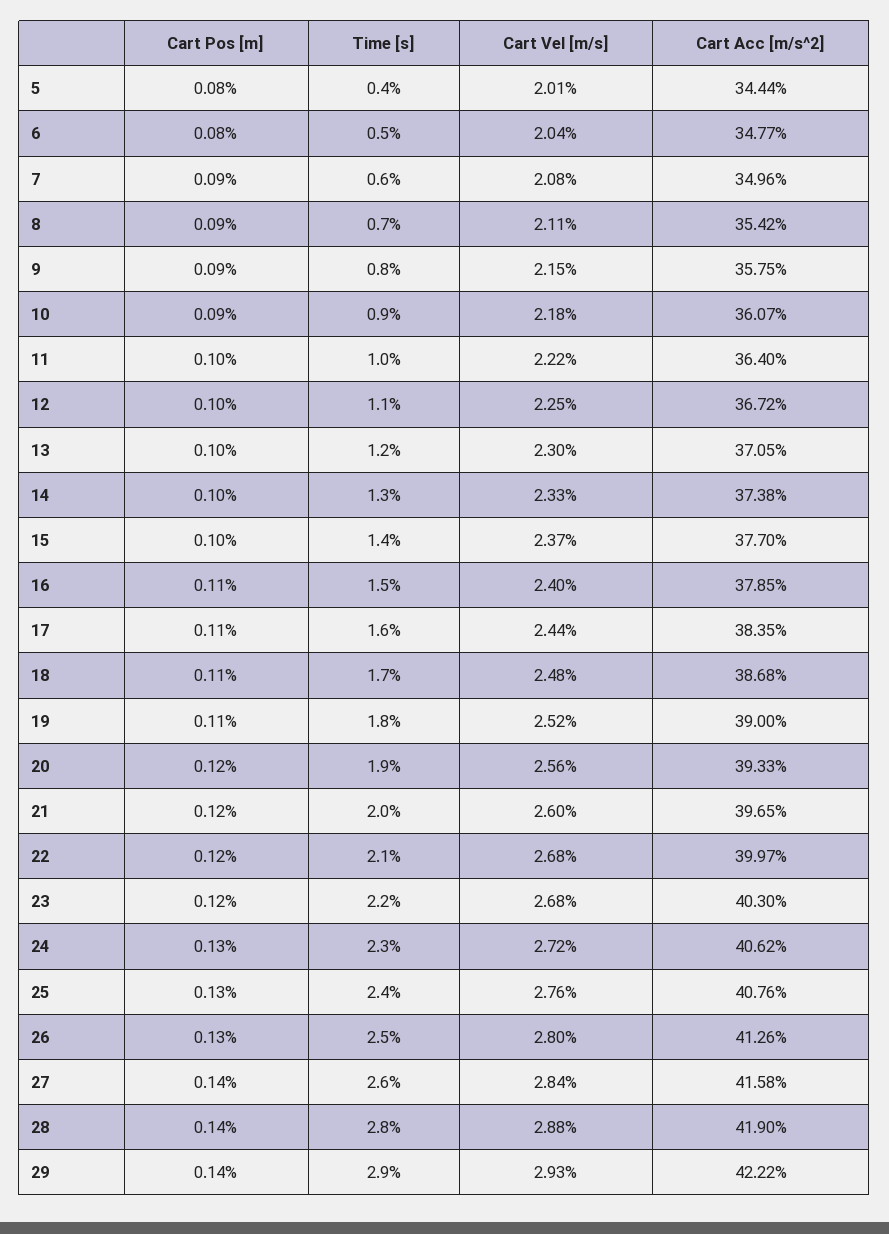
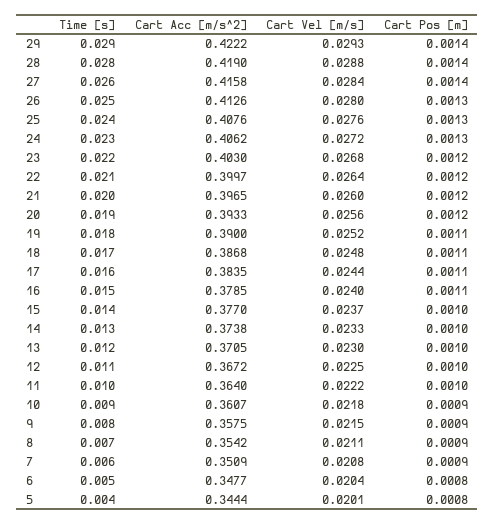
  {
    "Cart Pos [m]": {
      "5": 0.0008,
      "6": 0.0008,
      "7": 0.0009,
      "8": 0.0009,
      "9": 0.0009,
      "10": 0.0009,
      "11": 0.001,
      "12": 0.001,
      "13": 0.001,
      "14": 0.001,
      "15": 0.001,
      "16": 0.0011,
      "17": 0.0011,
      "18": 0.0011,
      "19": 0.0011,
      "20": 0.0012,
      "21": 0.0012,
      "22": 0.0012,
      "23": 0.0012,
      "24": 0.0013,
      "25": 0.0013,
      "26": 0.0013,
      "27": 0.0014,
      "28": 0.0014,
      "29": 0.0014
    },
    "Time [s]": {
      "5": 0.004,
      "6": 0.005,
      "7": 0.006,
      "8": 0.007,
      "9": 0.008,
      "10": 0.009,
      "11": 0.01,
      "12": 0.011,
      "13": 0.012,
      "14": 0.013,
      "15": 0.014,
      "16": 0.015,
      "17": 0.016,
      "18": 0.017,
      "19": 0.018,
      "20": 0.019,
      "21": 0.02,
      "22": 0.021,
      "23": 0.022,
      "24": 0.023,
      "25": 0.024,
      "26": 0.025,
      "27": 0.026,
      "28": 0.028,
      "29": 0.029
    },
    "Cart Vel [m/s]": {
      "5": 0.0201,
      "6": 0.0204,
      "7": 0.0208,
      "8": 0.0211,
      "9": 0.0215,
      "10": 0.0218,
      "11": 0.0222,
      "12": 0.0225,
      "13": 0.023,
      "14": 0.0233,
      "15": 0.0237,
      "16": 0.024,
      "17": 0.0244,
      "18": 0.0248,
      "19": 0.0252,
      "20": 0.0256,
      "21": 0.026,
-     "22": 0.0268,
+     "22": 0.0264,
      "23": 0.0268,
      "24": 0.0272,
      "25": 0.0276,
      "26": 0.028,
      "27": 0.0284,
      "28": 0.0288,
      "29": 0.0293
    },
    "Cart Acc [m/s^2]": {
      "5": 0.3444,
      "6": 0.3477,
-     "7": 0.3496,
+     "7": 0.3509,
      "8": 0.3542,
      "9": 0.3575,
      "10": 0.3607,
      "11": 0.364,
      "12": 0.3672,
      "13": 0.3705,
      "14": 0.3738,
      "15": 0.377,
      "16": 0.3785,
      "17": 0.3835,
      "18": 0.3868,
      "19": 0.39,
      "20": 0.3933,
      "21": 0.3965,
      "22": 0.3997,
      "23": 0.403,
      "24": 0.4062,
      "25": 0.4076,
      "26": 0.4126,
      "27": 0.4158,
      "28": 0.419,
      "29": 0.4222
    }
  }

